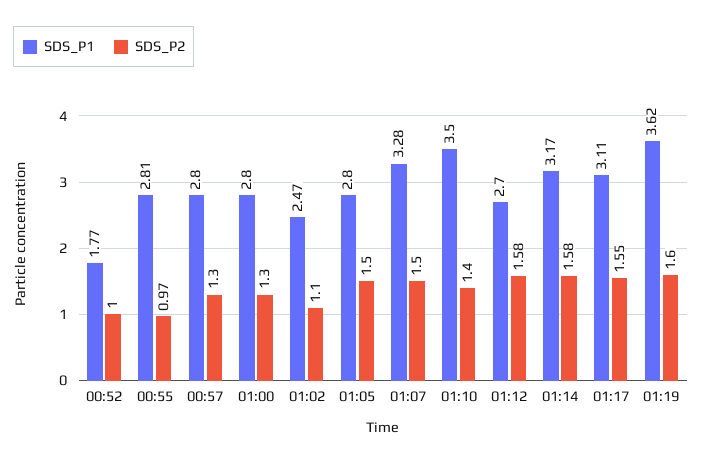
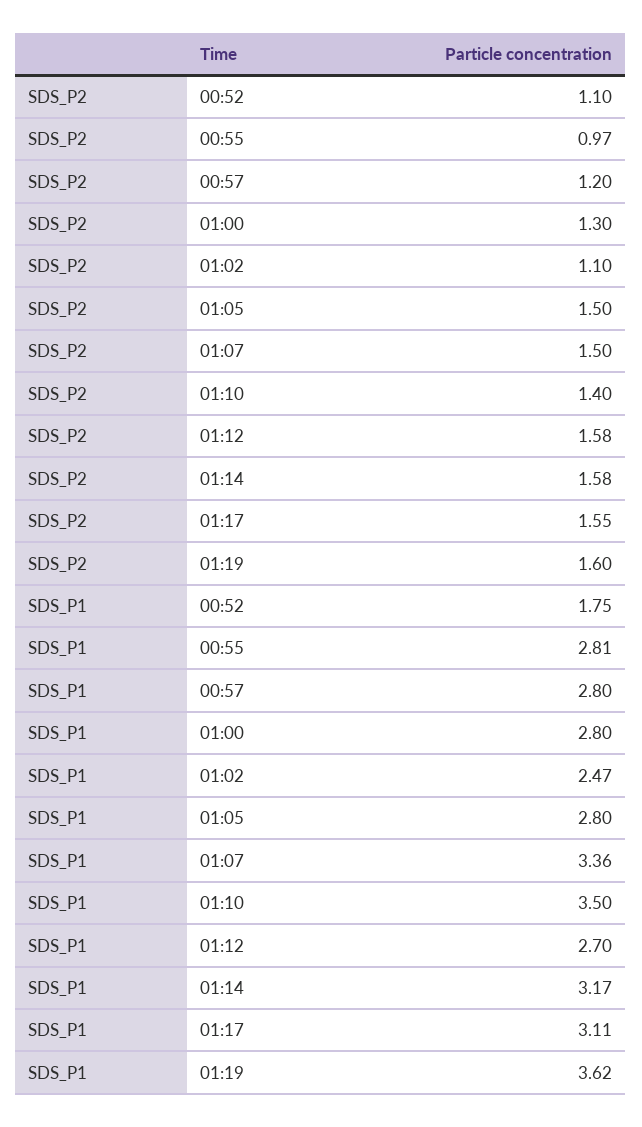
  {
    "SDS_P1": {
-     "00:52": 1.77,
+     "00:52": 1.75,
      "00:55": 2.81,
      "00:57": 2.8,
      "01:00": 2.8,
      "01:02": 2.47,
      "01:05": 2.8,
-     "01:07": 3.28,
+     "01:07": 3.36,
      "01:10": 3.5,
      "01:12": 2.7,
      "01:14": 3.17,
      "01:17": 3.11,
      "01:19": 3.62
    },
    "SDS_P2": {
-     "00:52": 1,
+     "00:52": 1.1,
      "00:55": 0.97,
-     "00:57": 1.3,
+     "00:57": 1.2,
      "01:00": 1.3,
      "01:02": 1.1,
      "01:05": 1.5,
      "01:07": 1.5,
      "01:10": 1.4,
      "01:12": 1.58,
      "01:14": 1.58,
      "01:17": 1.55,
      "01:19": 1.6
    }
  }

